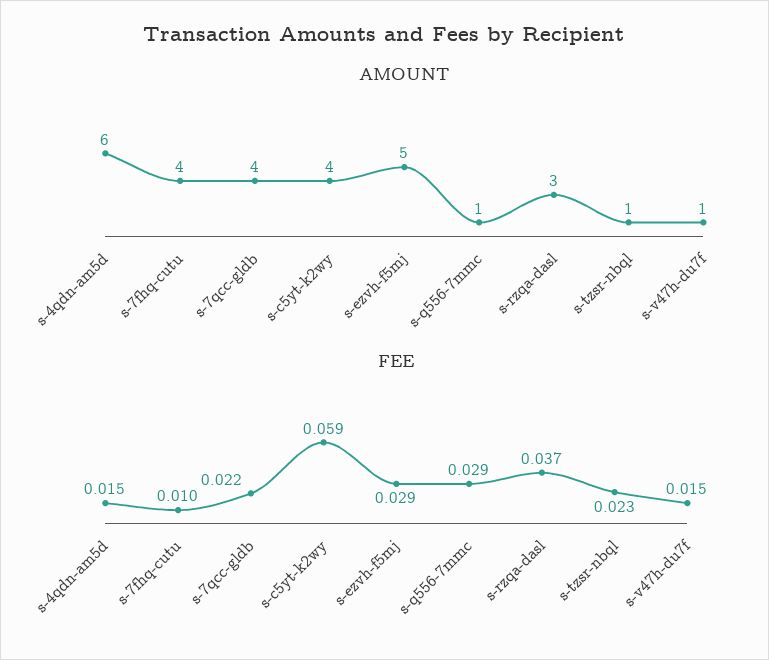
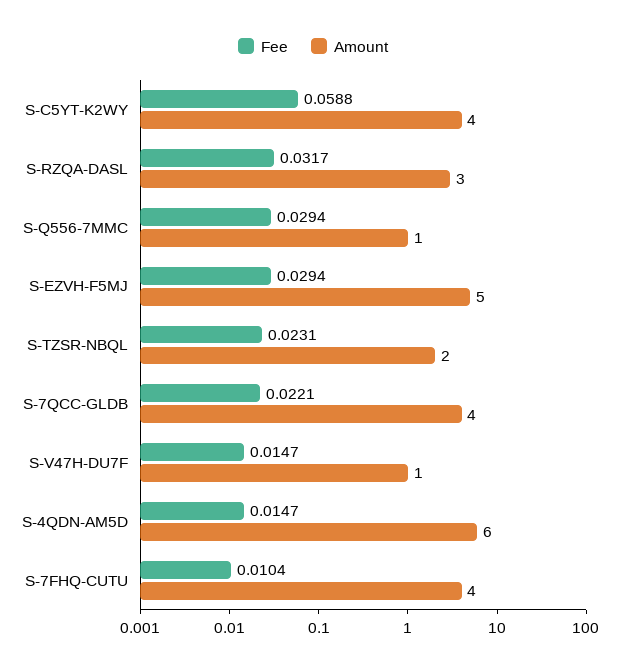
  {
    "AMOUNT": {
      "s-4qdn-am5d": 6,
      "s-7fhq-cutu": 4,
      "s-7qcc-gldb": 4,
      "s-c5yt-k2wy": 4,
      "s-ezvh-f5mj": 5,
      "s-q556-7mmc": 1,
      "s-rzqa-dasl": 3,
-     "s-tzsr-nbql": 1,
+     "s-tzsr-nbql": 2,
      "s-v47h-du7f": 1
    },
    "FEE": {
      "s-4qdn-am5d": 0.0147,
      "s-7fhq-cutu": 0.0104,
      "s-7qcc-gldb": 0.0221,
      "s-c5yt-k2wy": 0.0588,
      "s-ezvh-f5mj": 0.0294,
      "s-q556-7mmc": 0.0294,
-     "s-rzqa-dasl": 0.037,
+     "s-rzqa-dasl": 0.0317,
      "s-tzsr-nbql": 0.0231,
      "s-v47h-du7f": 0.0147
    }
  }

